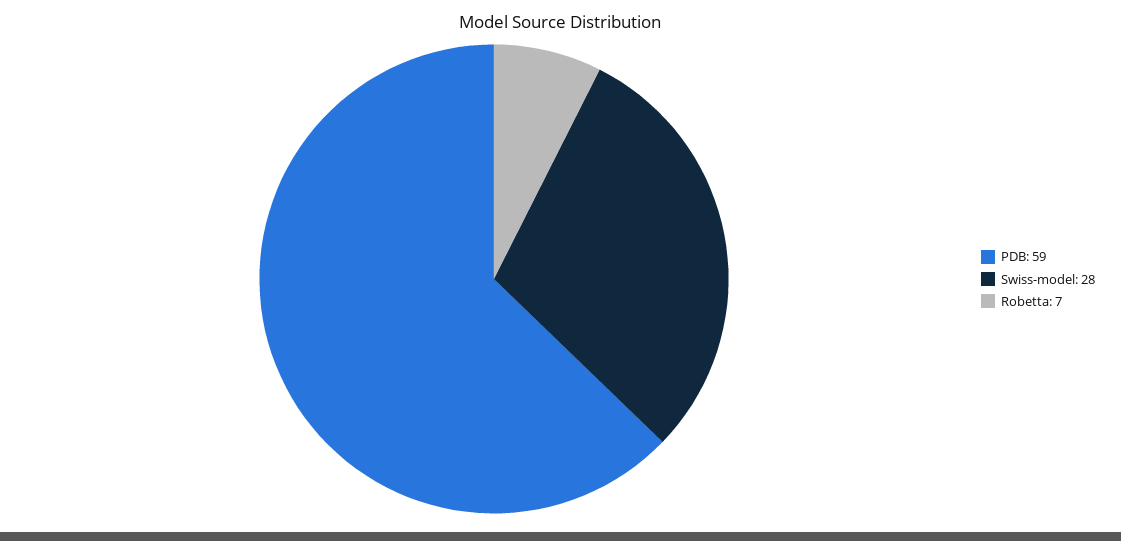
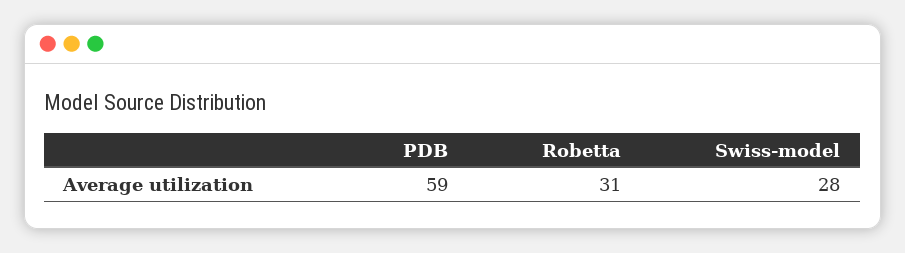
  {
    "PDB": 59,
    "Swiss-model": 28,
-   "Robetta": 7
+   "Robetta": 31
  }

